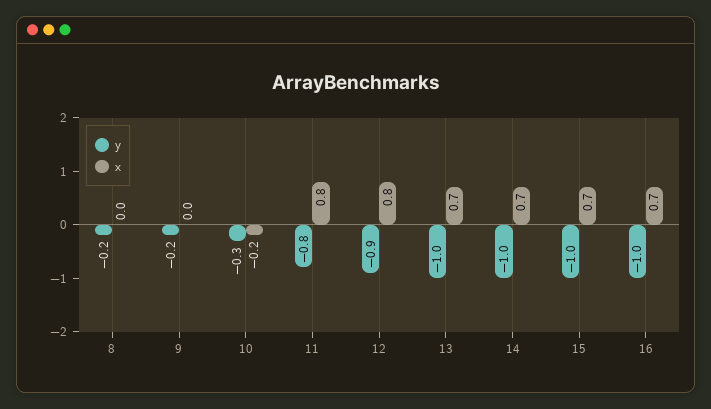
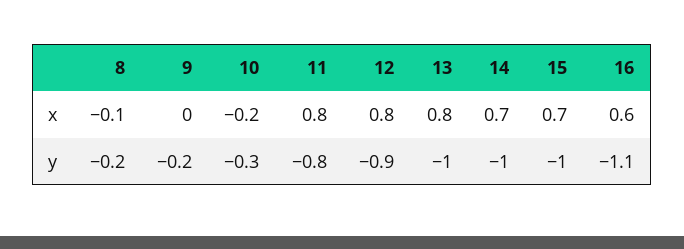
  {
    "y": {
      "8": -0.2,
      "9": -0.2,
      "10": -0.3,
      "11": -0.8,
      "12": -0.9,
      "13": -1,
      "14": -1,
      "15": -1,
-     "16": -1
+     "16": -1.1
    },
    "x": {
-     "8": 0,
+     "8": -0.1,
      "9": 0,
      "10": -0.2,
      "11": 0.8,
      "12": 0.8,
-     "13": 0.7,
+     "13": 0.8,
      "14": 0.7,
      "15": 0.7,
-     "16": 0.7
+     "16": 0.6
    }
  }

